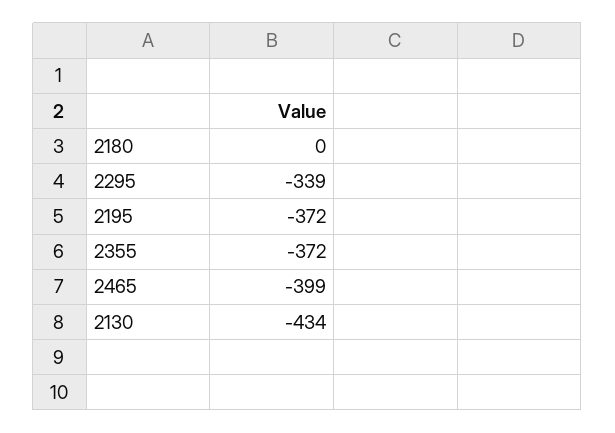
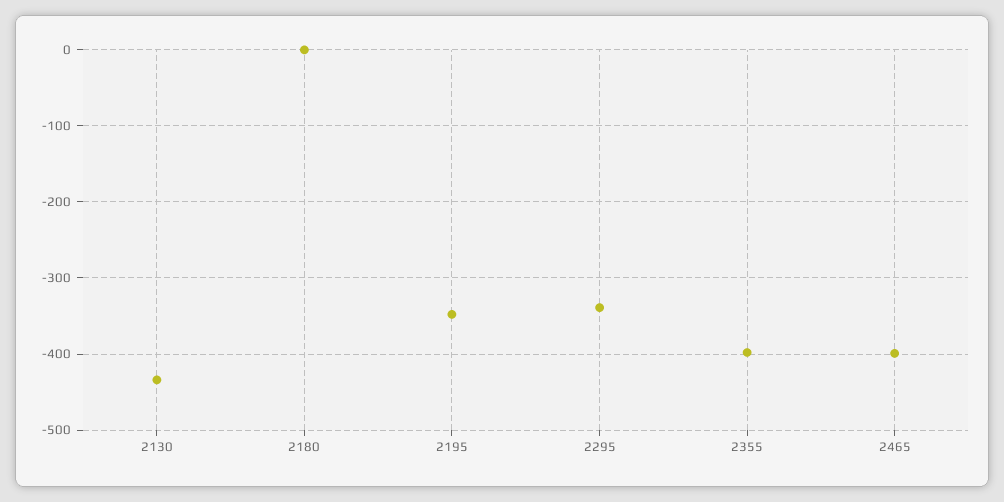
  {
    "2180": 0,
    "2295": -339,
-   "2195": -372,
+   "2195": -350,
-   "2355": -372,
+   "2355": -400,
    "2465": -399,
    "2130": -434
  }

